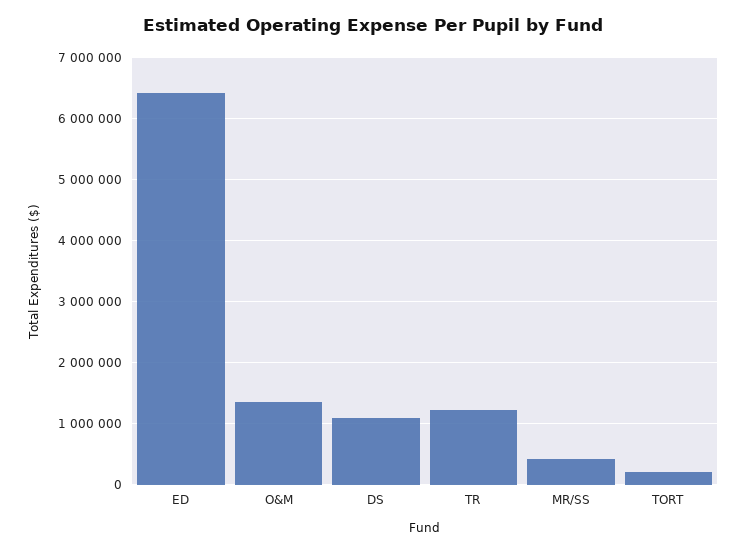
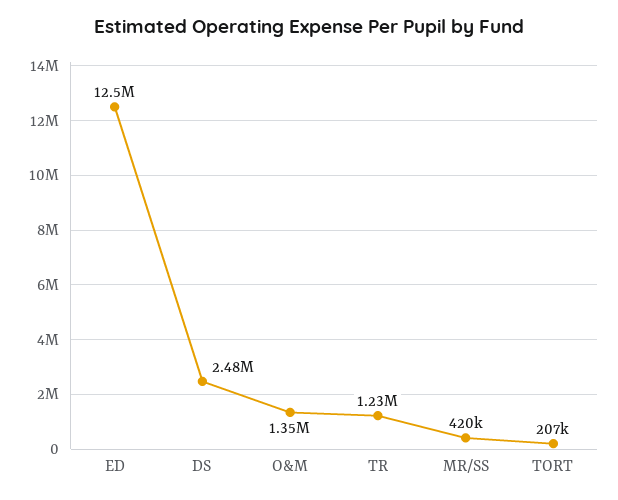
  {
-   "ED": 6400000,
+   "ED": 12500000,
    "O&M": 1350000,
-   "DS": 1100000,
+   "DS": 2480000,
    "TR": 1230000,
    "MR/SS": 420000,
    "TORT": 207000
  }

